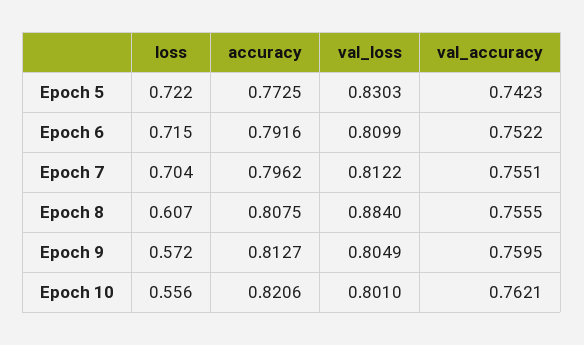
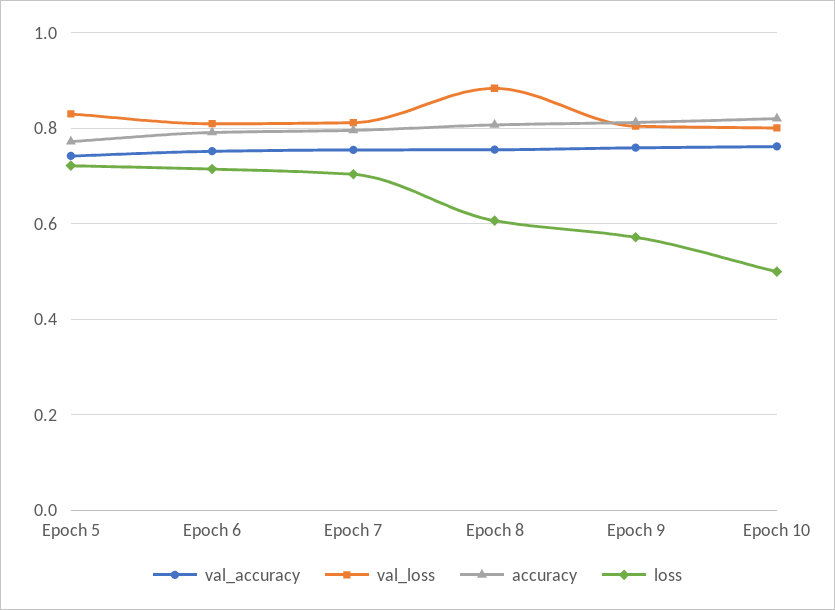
  {
    "loss": {
      "Epoch 5": 0.722,
      "Epoch 6": 0.715,
      "Epoch 7": 0.704,
      "Epoch 8": 0.607,
      "Epoch 9": 0.572,
-     "Epoch 10": 0.556
+     "Epoch 10": 0.5
    },
    "accuracy": {
      "Epoch 5": 0.7725,
      "Epoch 6": 0.7916,
      "Epoch 7": 0.7962,
      "Epoch 8": 0.8075,
      "Epoch 9": 0.8127,
      "Epoch 10": 0.8206
    },
    "val_loss": {
      "Epoch 5": 0.8303,
      "Epoch 6": 0.8099,
      "Epoch 7": 0.8122,
      "Epoch 8": 0.884,
      "Epoch 9": 0.8049,
      "Epoch 10": 0.801
    },
    "val_accuracy": {
      "Epoch 5": 0.7423,
      "Epoch 6": 0.7522,
      "Epoch 7": 0.7551,
      "Epoch 8": 0.7555,
      "Epoch 9": 0.7595,
      "Epoch 10": 0.7621
    }
  }

